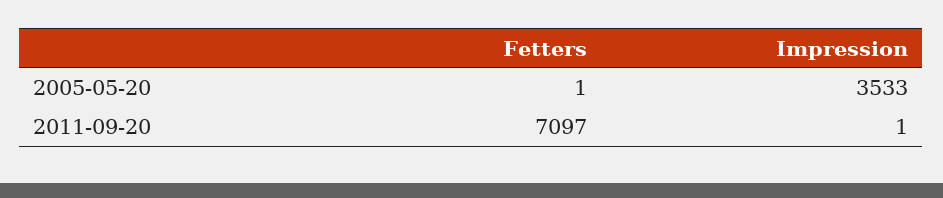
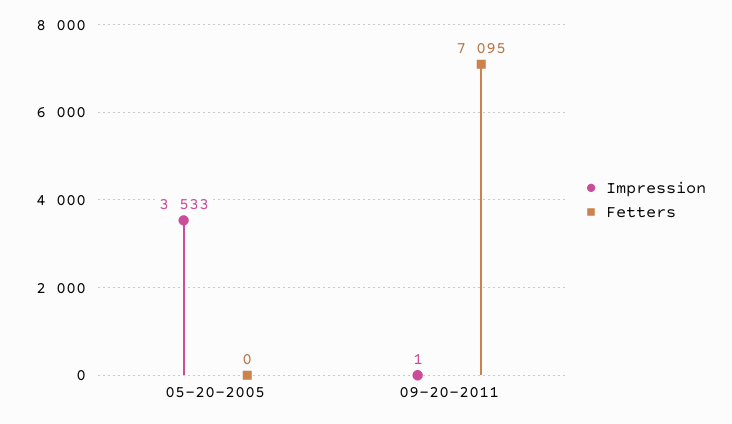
  {
    "Fetters": {
-     "2005-05-20": 1,
+     "2005-05-20": 0,
-     "2011-09-20": 7097
+     "2011-09-20": 7095
    },
    "Impression": {
      "2005-05-20": 3533,
      "2011-09-20": 1
    }
  }

